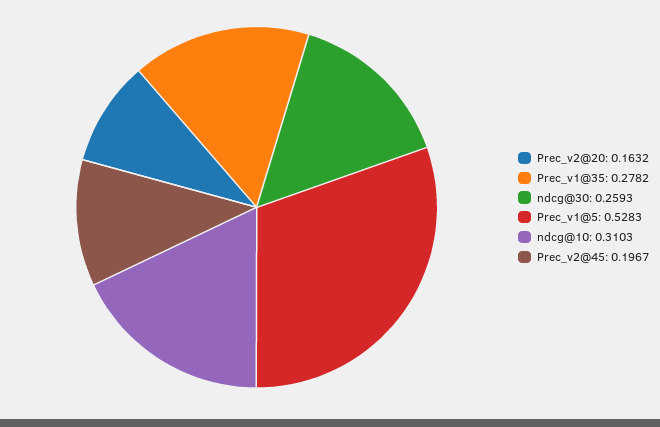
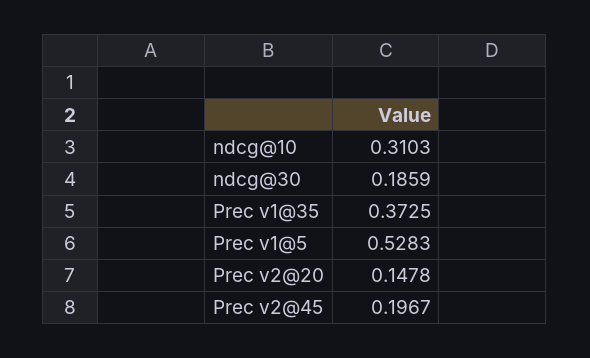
  {
-   "Prec_v2@20": 0.1632,
+   "Prec_v2@20": 0.1478,
-   "Prec_v1@35": 0.2782,
+   "Prec_v1@35": 0.3725,
-   "ndcg@30": 0.2593,
+   "ndcg@30": 0.1859,
    "Prec_v1@5": 0.5283,
    "ndcg@10": 0.3103,
    "Prec_v2@45": 0.1967
  }

